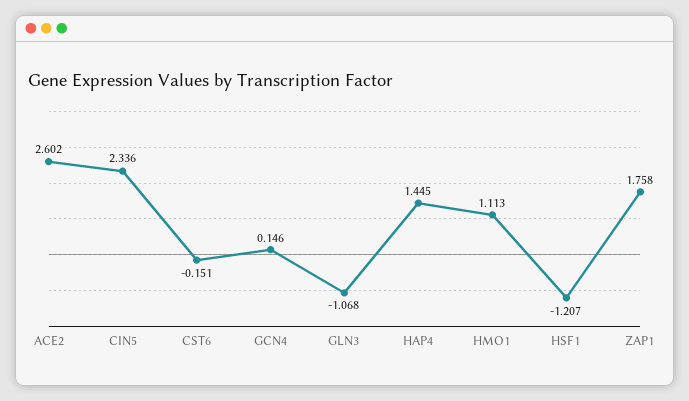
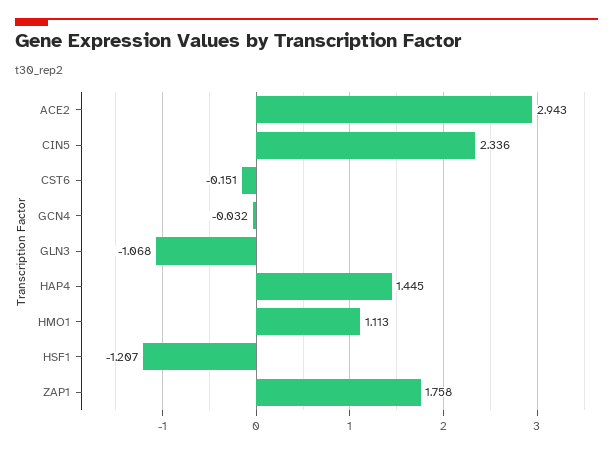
  {
-   "ACE2": 2.602,
+   "ACE2": 2.943,
    "CIN5": 2.336,
    "CST6": -0.151,
-   "GCN4": 0.146,
+   "GCN4": -0.032,
    "GLN3": -1.068,
    "HAP4": 1.445,
    "HMO1": 1.113,
    "HSF1": -1.207,
    "ZAP1": 1.758
  }

